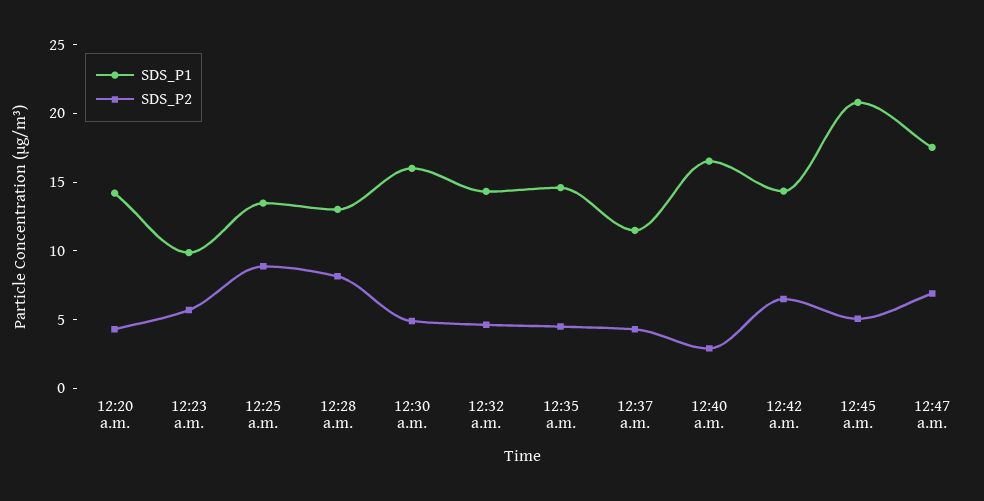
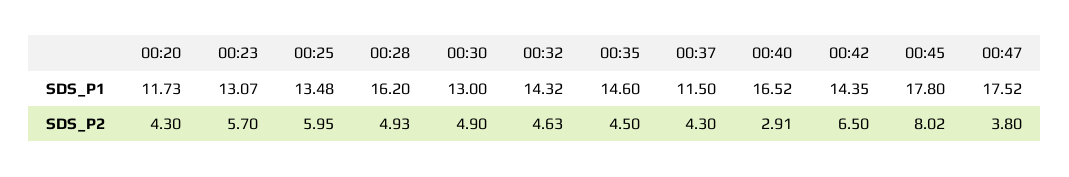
  {
    "SDS_P1": {
-     "12:20 a.m.": 14,
+     "12:20 a.m.": 11.73,
-     "12:23 a.m.": 10,
+     "12:23 a.m.": 13.07,
      "12:25 a.m.": 13.48,
-     "12:28 a.m.": 13,
+     "12:28 a.m.": 16.2,
-     "12:30 a.m.": 16,
+     "12:30 a.m.": 13,
      "12:32 a.m.": 14.32,
      "12:35 a.m.": 14.6,
      "12:37 a.m.": 11.5,
      "12:40 a.m.": 16.52,
      "12:42 a.m.": 14.35,
-     "12:45 a.m.": 21,
+     "12:45 a.m.": 17.8,
      "12:47 a.m.": 17.52
    },
    "SDS_P2": {
      "12:20 a.m.": 4.3,
      "12:23 a.m.": 5.7,
-     "12:25 a.m.": 9,
+     "12:25 a.m.": 5.95,
-     "12:28 a.m.": 8,
+     "12:28 a.m.": 4.93,
      "12:30 a.m.": 4.9,
      "12:32 a.m.": 4.63,
      "12:35 a.m.": 4.5,
      "12:37 a.m.": 4.3,
      "12:40 a.m.": 2.91,
      "12:42 a.m.": 6.5,
-     "12:45 a.m.": 5,
+     "12:45 a.m.": 8.02,
-     "12:47 a.m.": 7
+     "12:47 a.m.": 3.8
    }
  }

